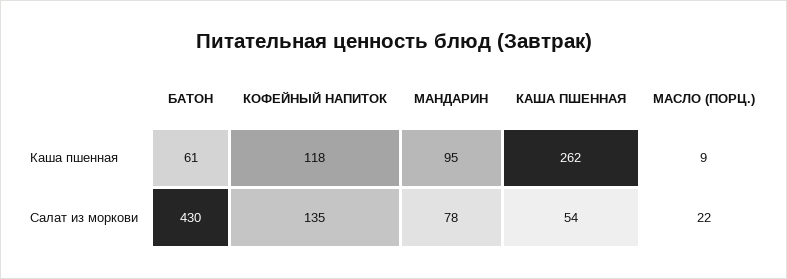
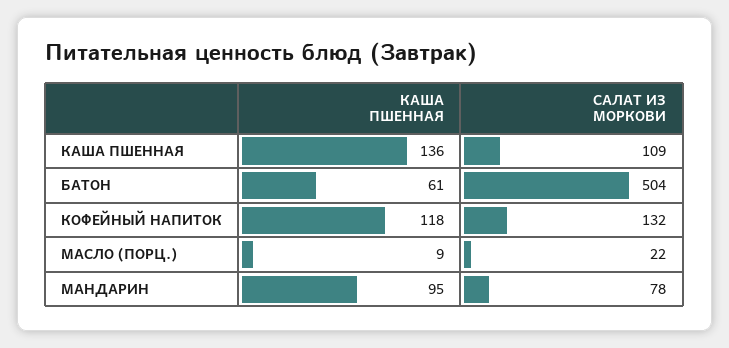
  {
    "БАТОН": {
      "Каша пшенная": 61,
-     "Салат из моркови": 430
+     "Салат из моркови": 504
    },
    "КОФЕЙНЫЙ НАПИТОК": {
      "Каша пшенная": 118,
-     "Салат из моркови": 135
+     "Салат из моркови": 132
    },
    "МАНДАРИН": {
      "Каша пшенная": 95,
      "Салат из моркови": 78
    },
    "КАША ПШЕННАЯ": {
-     "Каша пшенная": 262,
+     "Каша пшенная": 136,
-     "Салат из моркови": 54
+     "Салат из моркови": 109
    },
    "МАСЛО (ПОРЦ.)": {
      "Каша пшенная": 9,
      "Салат из моркови": 22
    }
  }

